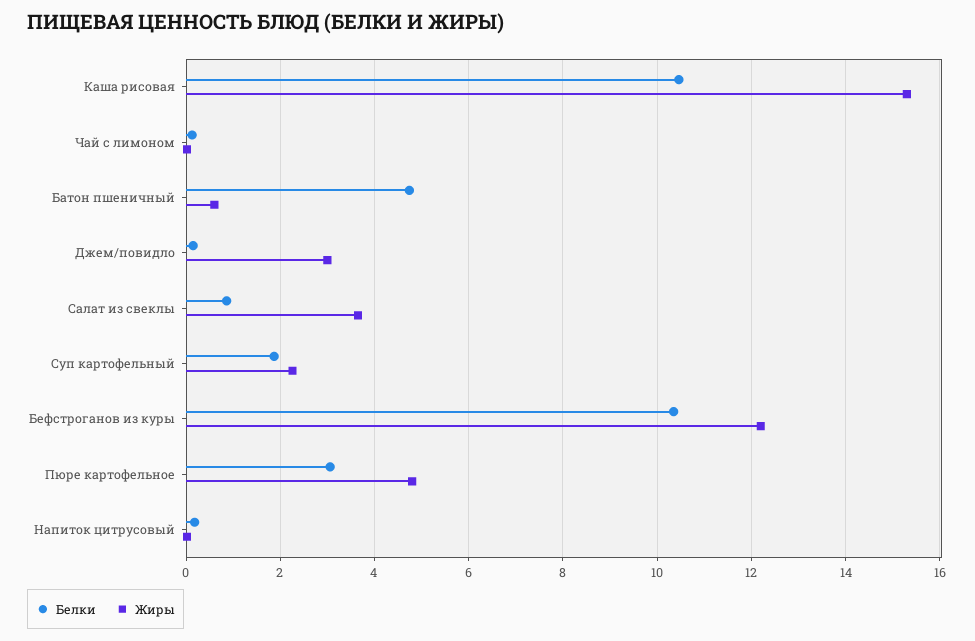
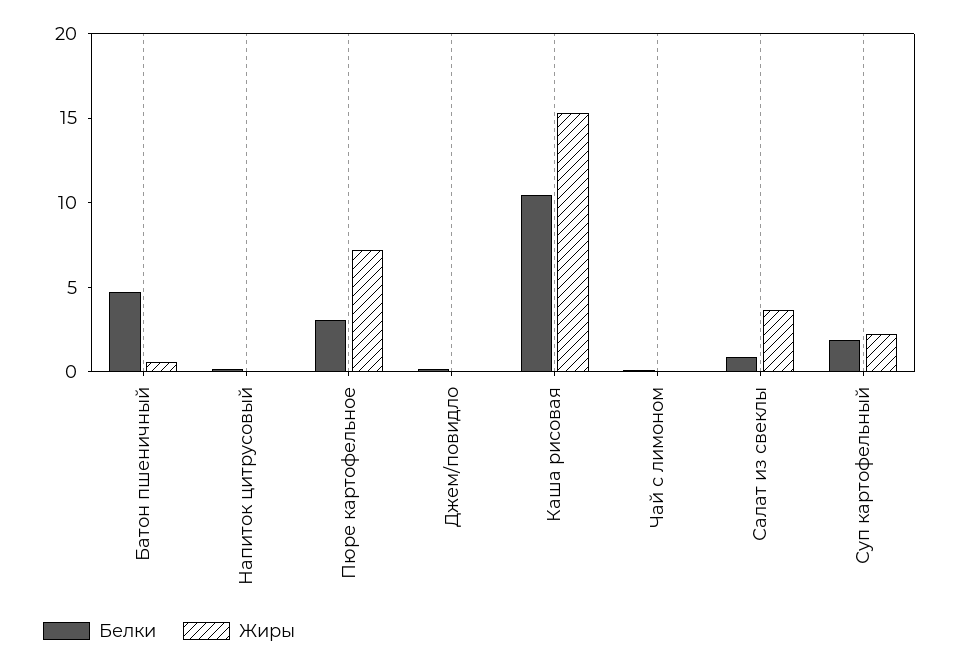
  {
    "Белки": {
      "Каша рисовая": 10.4,
      "Чай с лимоном": 0.2,
      "Батон пшеничный": 4.8,
      "Джем/повидло": 0.2,
      "Салат из свеклы": 0.8,
      "Суп картофельный": 1.8,
-     "Бефстроганов из куры": 10.4,
      "Пюре картофельное": 3,
      "Напиток цитрусовый": 0.2
    },
    "Жиры": {
      "Каша рисовая": 15.4,
      "Чай с лимоном": 0,
      "Батон пшеничный": 0.6,
-     "Джем/повидло": 3,
+     "Джем/повидло": 0,
      "Салат из свеклы": 3.6,
      "Суп картофельный": 2.2,
-     "Бефстроганов из куры": 12.2,
-     "Пюре картофельное": 4.8,
+     "Пюре картофельное": 7,
      "Напиток цитрусовый": 0
    }
  }

